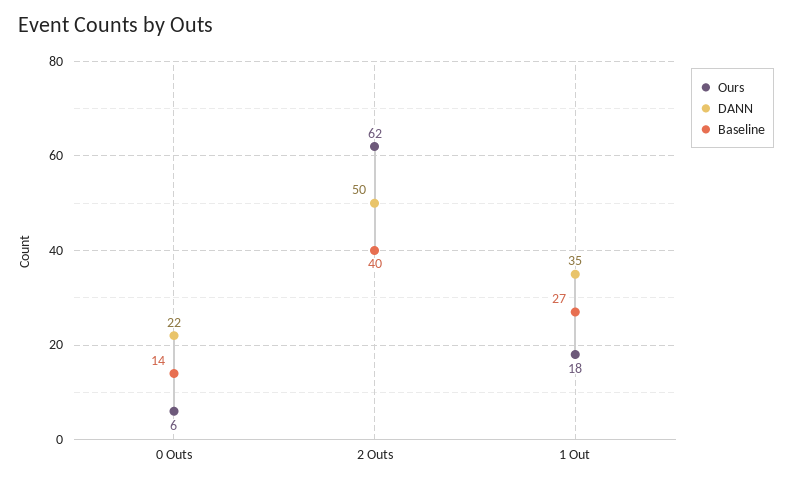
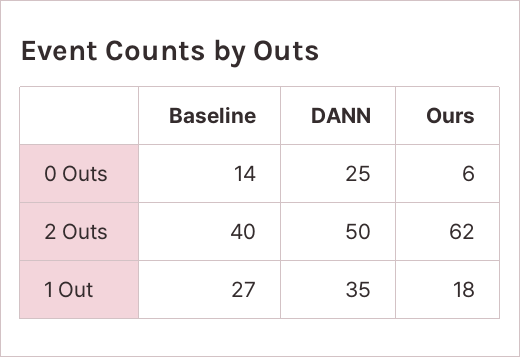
  {
    "Ours": {
      "0 Outs": 6,
      "2 Outs": 62,
      "1 Out": 18
    },
    "DANN": {
-     "0 Outs": 22,
+     "0 Outs": 25,
      "2 Outs": 50,
      "1 Out": 35
    },
    "Baseline": {
      "0 Outs": 14,
      "2 Outs": 40,
      "1 Out": 27
    }
  }

